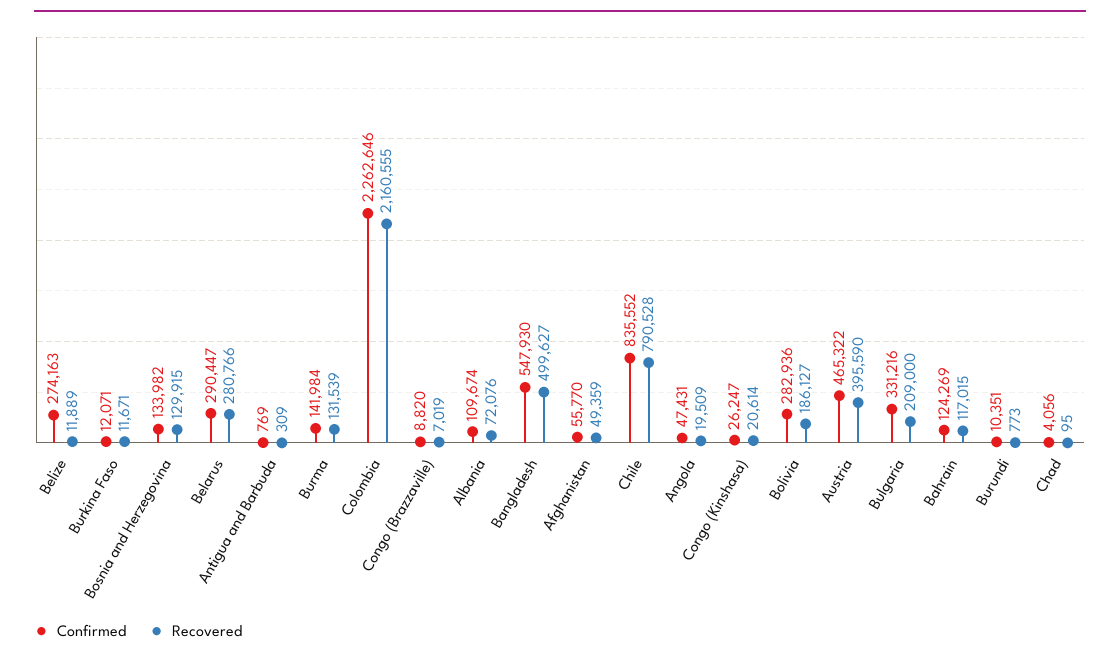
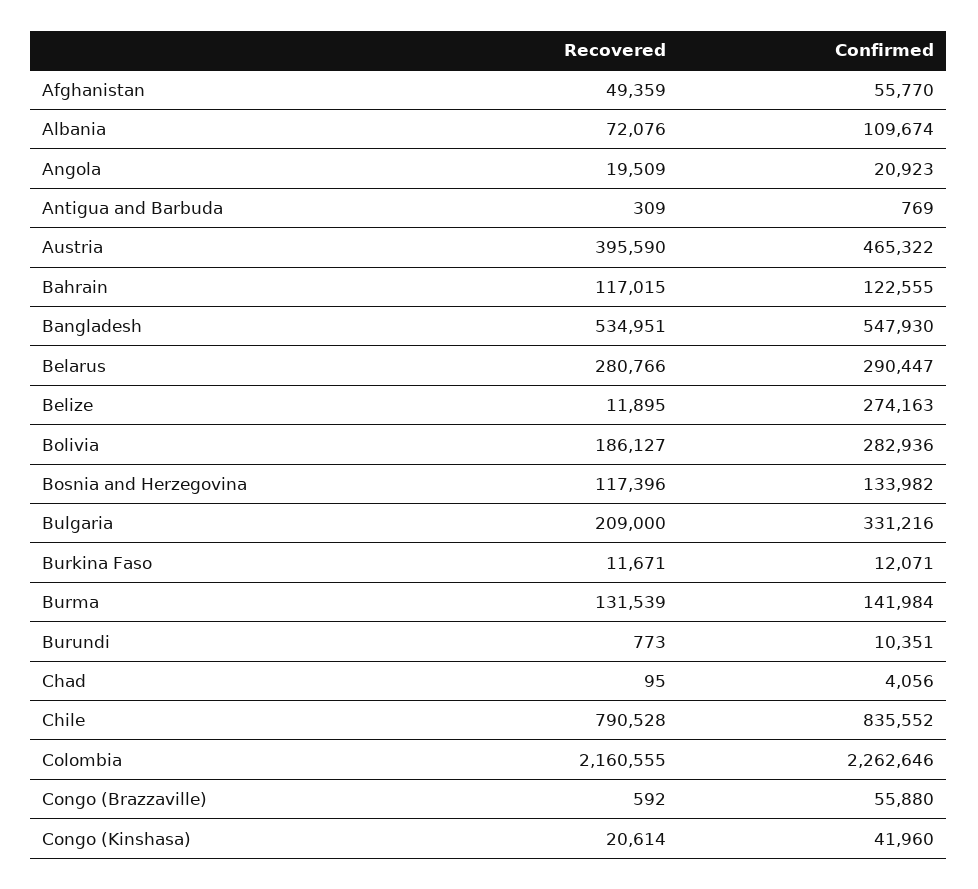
  {
    "Confirmed": {
      "Belize": 274163,
      "Burkina Faso": 12071,
      "Bosnia and Herzegovina": 133982,
      "Belarus": 290447,
      "Antigua and Barbuda": 769,
      "Burma": 141984,
      "Colombia": 2262646,
-     "Congo (Brazzaville)": 8820,
+     "Congo (Brazzaville)": 55880,
      "Albania": 109674,
      "Bangladesh": 547930,
      "Afghanistan": 55770,
      "Chile": 835552,
-     "Angola": 47431,
+     "Angola": 20923,
-     "Congo (Kinshasa)": 26247,
+     "Congo (Kinshasa)": 41960,
      "Bolivia": 282936,
      "Austria": 465322,
      "Bulgaria": 331216,
-     "Bahrain": 124269,
+     "Bahrain": 122555,
      "Burundi": 10351,
      "Chad": 4056
    },
    "Recovered": {
-     "Belize": 11889,
+     "Belize": 11895,
      "Burkina Faso": 11671,
-     "Bosnia and Herzegovina": 129915,
+     "Bosnia and Herzegovina": 117396,
      "Belarus": 280766,
      "Antigua and Barbuda": 309,
      "Burma": 131539,
      "Colombia": 2160555,
-     "Congo (Brazzaville)": 7019,
+     "Congo (Brazzaville)": 592,
      "Albania": 72076,
-     "Bangladesh": 499627,
+     "Bangladesh": 534951,
      "Afghanistan": 49359,
      "Chile": 790528,
      "Angola": 19509,
      "Congo (Kinshasa)": 20614,
      "Bolivia": 186127,
      "Austria": 395590,
      "Bulgaria": 209000,
      "Bahrain": 117015,
      "Burundi": 773,
      "Chad": 95
    }
  }

